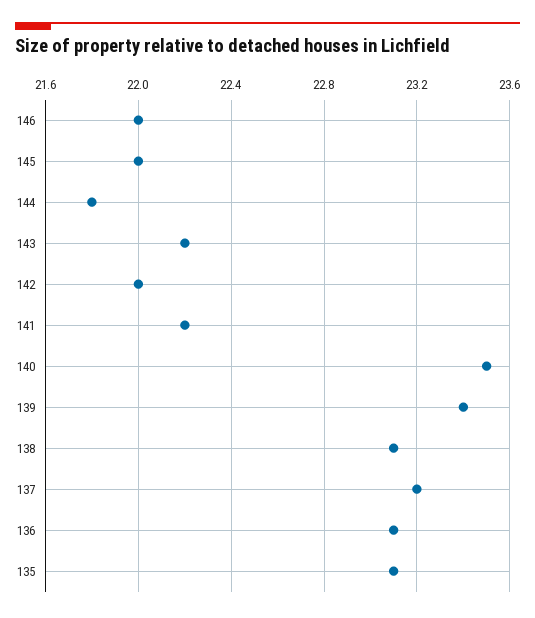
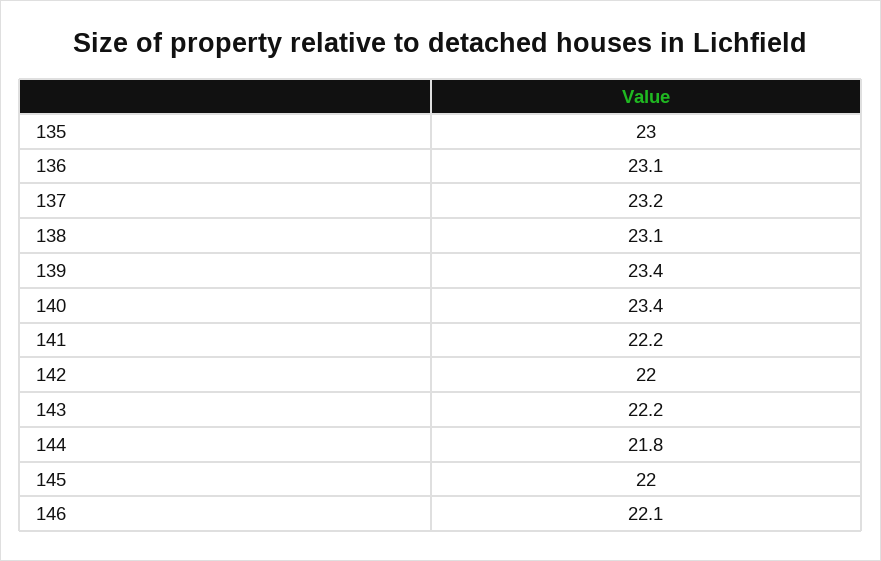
  {
-   "146": 22,
+   "146": 22.1,
    "145": 22,
    "144": 21.8,
    "143": 22.2,
    "142": 22,
    "141": 22.2,
-   "140": 23.5,
+   "140": 23.4,
    "139": 23.4,
    "138": 23.1,
    "137": 23.2,
    "136": 23.1,
-   "135": 23.1
+   "135": 23
  }

